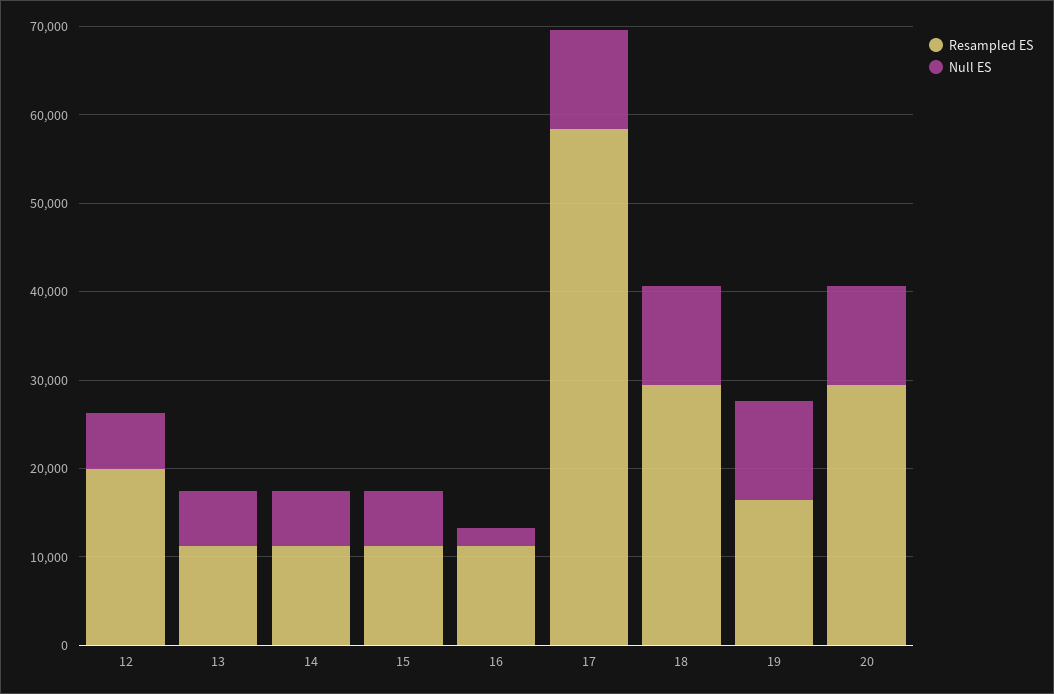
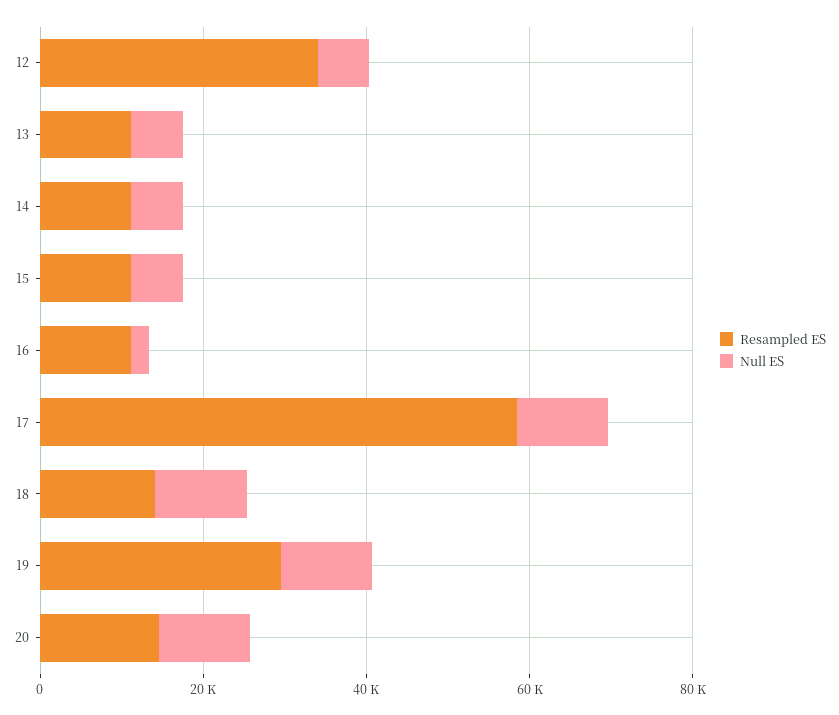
  {
    "Resampled ES": {
-     "12": 20000,
+     "12": 35000,
      "13": 12000,
      "14": 12000,
      "15": 12000,
      "16": 12000,
      "17": 58000,
-     "18": 30000,
+     "18": 15000,
-     "19": 16000,
+     "19": 30000,
-     "20": 30000
+     "20": 15000
    },
    "Null ES": {
      "12": 6000,
      "13": 6000,
      "14": 6000,
      "15": 6000,
      "16": 2000,
      "17": 12000,
      "18": 12000,
      "19": 12000,
      "20": 12000
    }
  }

